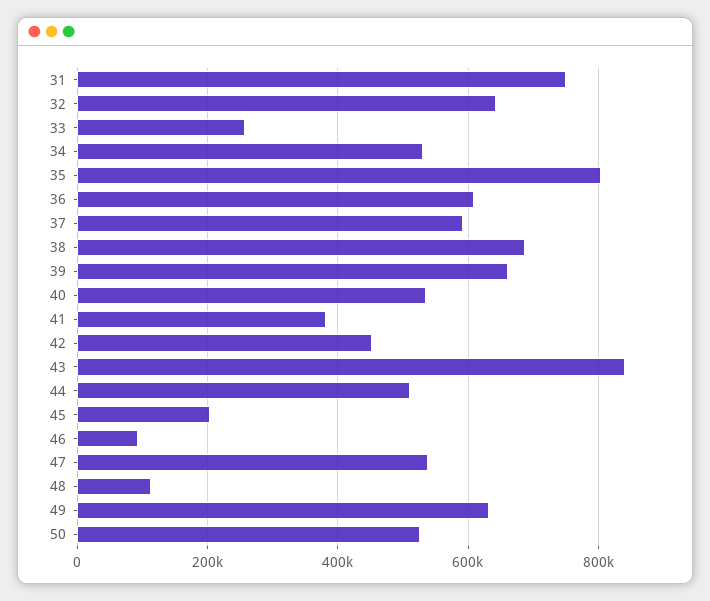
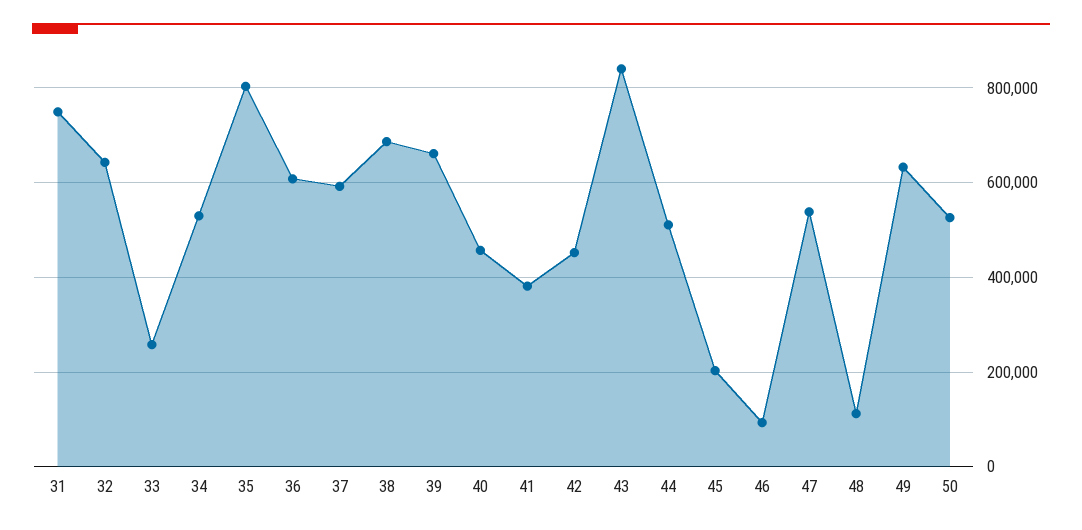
  {
    "31": 740000,
    "32": 640000,
    "33": 260000,
    "34": 520000,
    "35": 800000,
    "36": 600000,
    "37": 600000,
    "38": 680000,
    "39": 660000,
-   "40": 540000,
+   "40": 460000,
    "41": 380000,
    "42": 460000,
    "43": 840000,
    "44": 520000,
    "45": 200000,
    "46": 100000,
    "47": 540000,
    "48": 120000,
    "49": 640000,
    "50": 520000
  }

